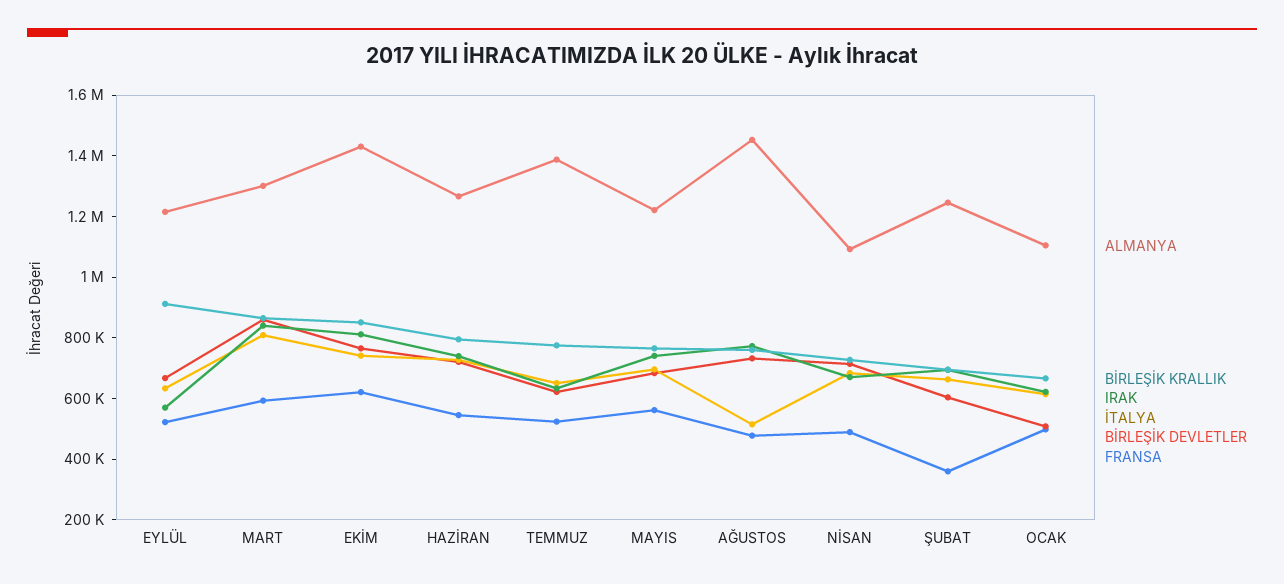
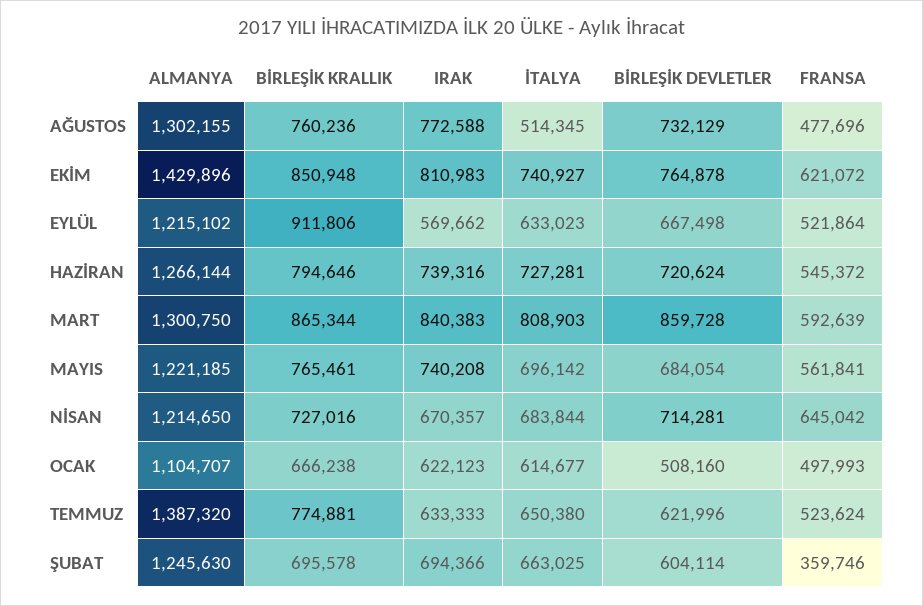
  {
    "ALMANYA": {
      "EYLÜL": 1215102,
      "MART": 1300750,
      "EKİM": 1429896,
      "HAZİRAN": 1266144,
      "TEMMUZ": 1387320,
      "MAYIS": 1221185,
-     "AĞUSTOS": 1450000,
+     "AĞUSTOS": 1302155,
-     "NİSAN": 1100000,
+     "NİSAN": 1214650,
      "ŞUBAT": 1245630,
      "OCAK": 1104707
    },
    "BİRLEŞİK KRALLIK": {
      "EYLÜL": 911806,
      "MART": 865344,
      "EKİM": 850948,
      "HAZİRAN": 794646,
      "TEMMUZ": 774881,
      "MAYIS": 765461,
      "AĞUSTOS": 760236,
      "NİSAN": 727016,
      "ŞUBAT": 695578,
      "OCAK": 666238
    },
    "IRAK": {
      "EYLÜL": 569662,
      "MART": 840383,
      "EKİM": 810983,
      "HAZİRAN": 739316,
      "TEMMUZ": 633333,
      "MAYIS": 740208,
      "AĞUSTOS": 772588,
      "NİSAN": 670357,
      "ŞUBAT": 694366,
      "OCAK": 622123
    },
    "İTALYA": {
      "EYLÜL": 633023,
      "MART": 808903,
      "EKİM": 740927,
      "HAZİRAN": 727281,
      "TEMMUZ": 650380,
      "MAYIS": 696142,
      "AĞUSTOS": 514345,
      "NİSAN": 683844,
      "ŞUBAT": 663025,
      "OCAK": 614677
    },
    "BİRLEŞİK DEVLETLER": {
      "EYLÜL": 667498,
      "MART": 859728,
      "EKİM": 764878,
      "HAZİRAN": 720624,
      "TEMMUZ": 621996,
      "MAYIS": 684054,
      "AĞUSTOS": 732129,
      "NİSAN": 714281,
      "ŞUBAT": 604114,
      "OCAK": 508160
    },
    "FRANSA": {
      "EYLÜL": 521864,
      "MART": 592639,
      "EKİM": 621072,
      "HAZİRAN": 545372,
      "TEMMUZ": 523624,
      "MAYIS": 561841,
      "AĞUSTOS": 477696,
-     "NİSAN": 500000,
+     "NİSAN": 645042,
      "ŞUBAT": 359746,
      "OCAK": 497993
    }
  }

